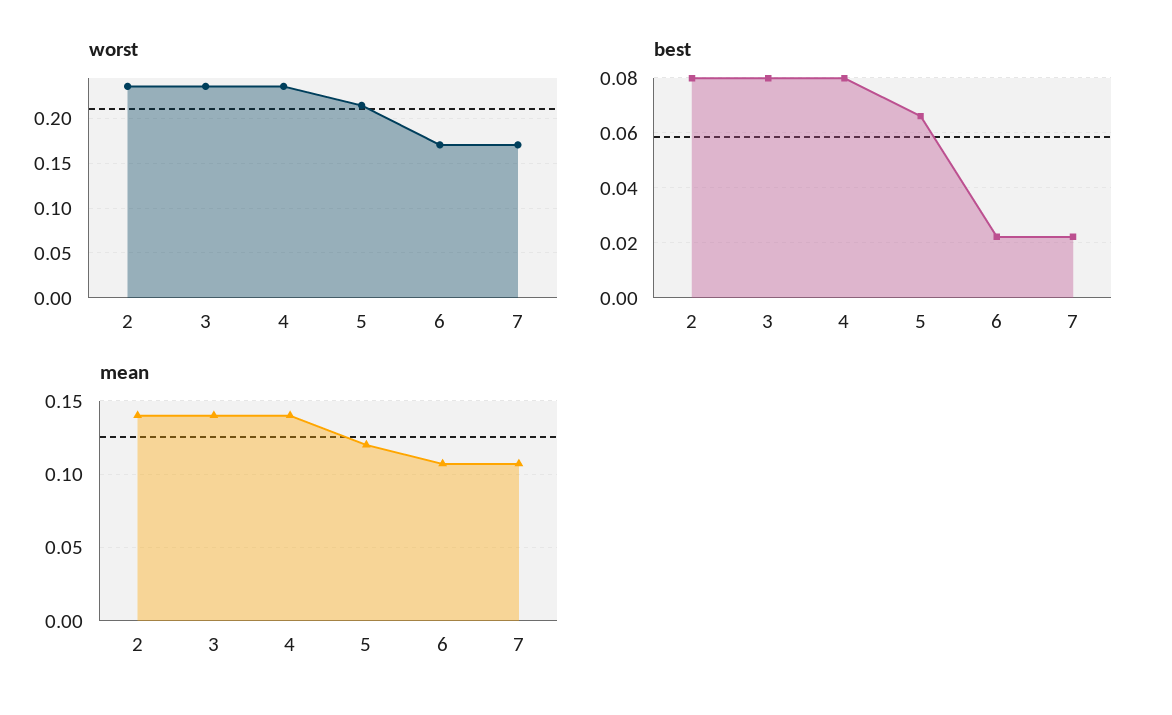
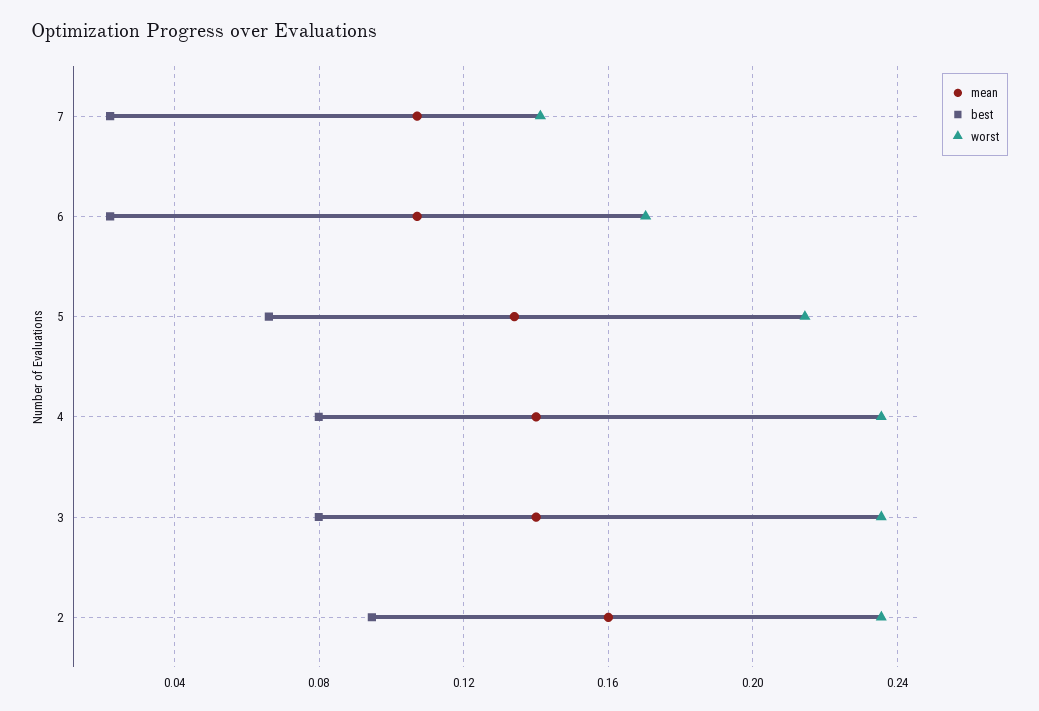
  {
    "worst": {
      "2": 0.235,
      "3": 0.235,
      "4": 0.235,
      "5": 0.215,
      "6": 0.17,
-     "7": 0.17
+     "7": 0.14
    },
    "best": {
-     "2": 0.08,
+     "2": 0.095,
      "3": 0.08,
      "4": 0.08,
      "5": 0.065,
      "6": 0.0225,
      "7": 0.0225
    },
    "mean": {
-     "2": 0.14,
+     "2": 0.16,
      "3": 0.14,
      "4": 0.14,
-     "5": 0.12,
+     "5": 0.135,
      "6": 0.105,
      "7": 0.105
    }
  }

